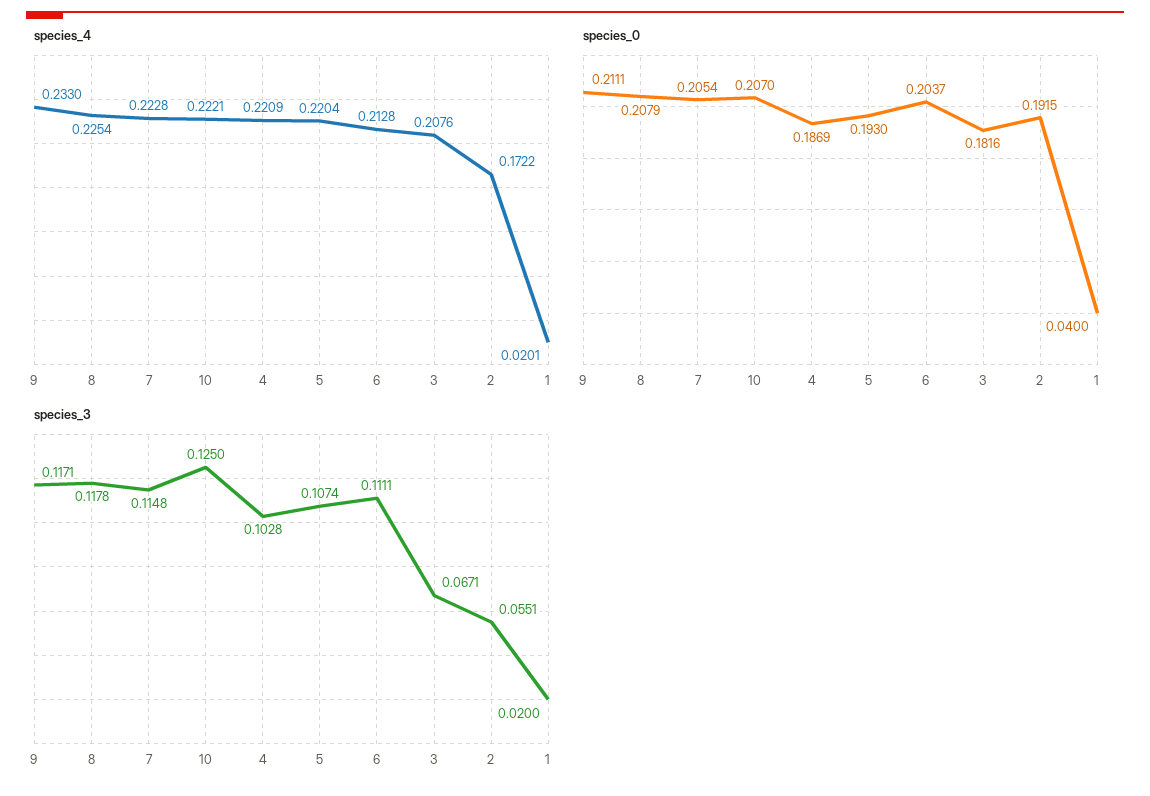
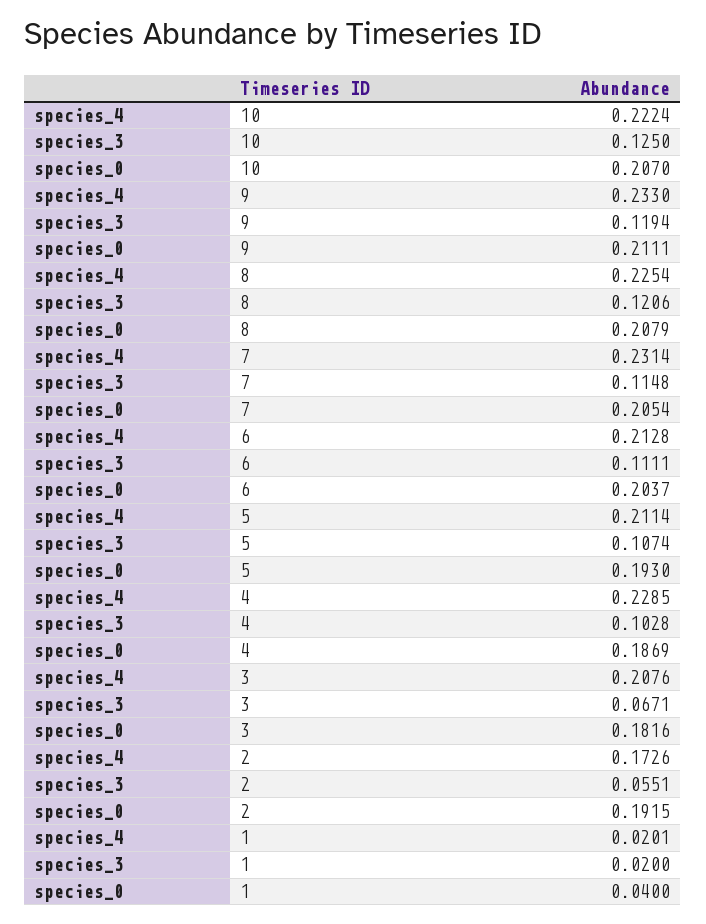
  {
    "species_4": {
      "9": 0.233,
      "8": 0.2254,
-     "7": 0.2228,
+     "7": 0.2314,
-     "10": 0.2221,
+     "10": 0.2224,
-     "4": 0.2209,
+     "4": 0.2285,
-     "5": 0.2204,
+     "5": 0.2114,
      "6": 0.2128,
      "3": 0.2076,
-     "2": 0.1722,
+     "2": 0.1726,
      "1": 0.0201
    },
    "species_0": {
      "9": 0.2111,
      "8": 0.2079,
      "7": 0.2054,
      "10": 0.207,
      "4": 0.1869,
      "5": 0.193,
      "6": 0.2037,
      "3": 0.1816,
      "2": 0.1915,
      "1": 0.04
    },
    "species_3": {
-     "9": 0.1171,
+     "9": 0.1194,
-     "8": 0.1178,
+     "8": 0.1206,
      "7": 0.1148,
      "10": 0.125,
      "4": 0.1028,
      "5": 0.1074,
      "6": 0.1111,
      "3": 0.0671,
      "2": 0.0551,
      "1": 0.02
    }
  }

